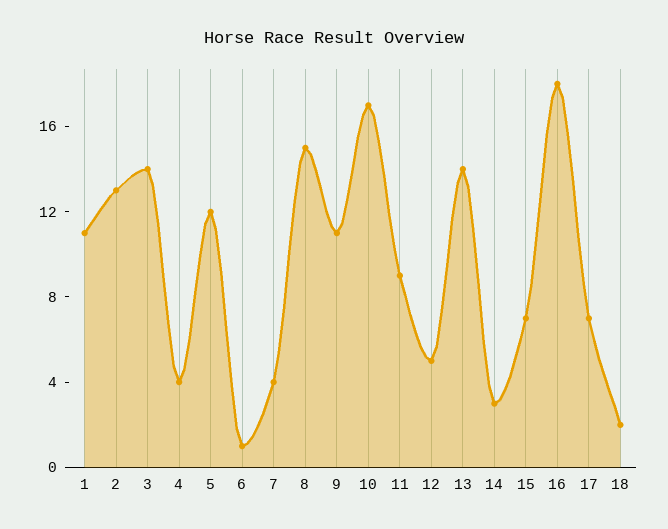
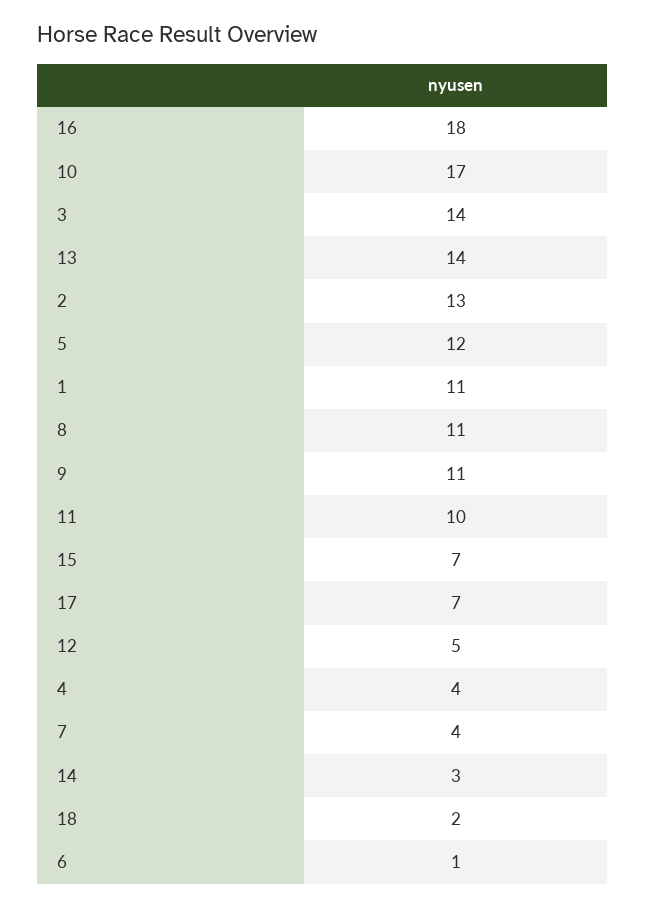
  {
    "1": 11,
    "2": 13,
    "3": 14,
    "4": 4,
    "5": 12,
    "6": 1,
    "7": 4,
-   "8": 15,
+   "8": 11,
    "9": 11,
    "10": 17,
-   "11": 9,
+   "11": 10,
    "12": 5,
    "13": 14,
    "14": 3,
    "15": 7,
    "16": 18,
    "17": 7,
    "18": 2
  }

